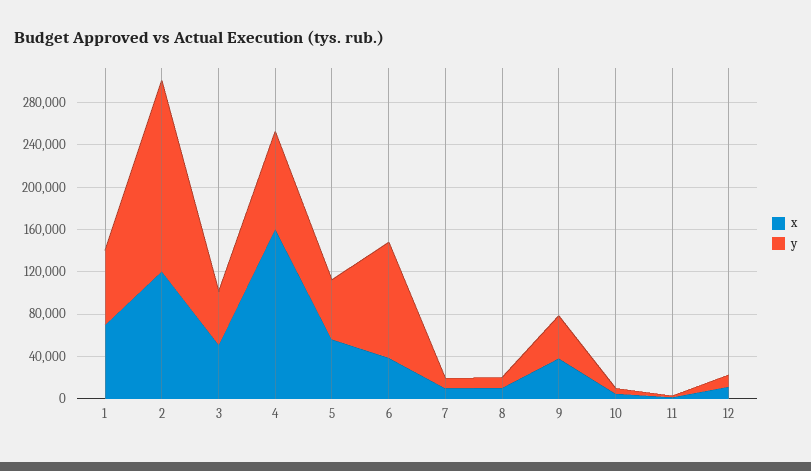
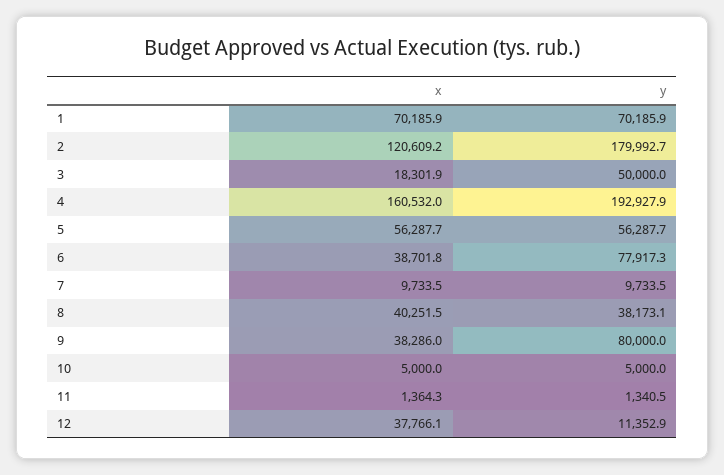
  {
    "x": {
      "1": 70185.9,
      "2": 120609.2,
-     "3": 50000,
+     "3": 18301.9,
      "4": 160532,
      "5": 56287.7,
      "6": 38701.8,
      "7": 9733.5,
-     "8": 10000,
+     "8": 40251.5,
      "9": 38286,
      "10": 5000,
      "11": 1364.3,
-     "12": 10000
+     "12": 37766.1
    },
    "y": {
      "1": 70185.9,
      "2": 179992.7,
      "3": 50000,
-     "4": 90000,
+     "4": 192927.9,
      "5": 56287.7,
-     "6": 110000,
+     "6": 77917.3,
      "7": 9733.5,
-     "8": 10000,
+     "8": 38173.1,
-     "9": 40000,
+     "9": 80000,
      "10": 5000,
      "11": 1340.5,
      "12": 11352.9
    }
  }

